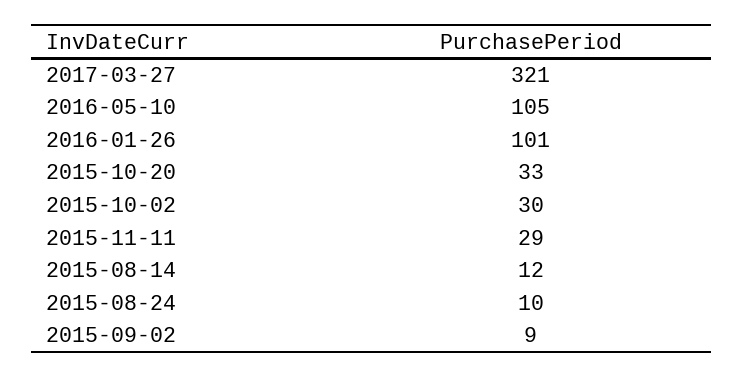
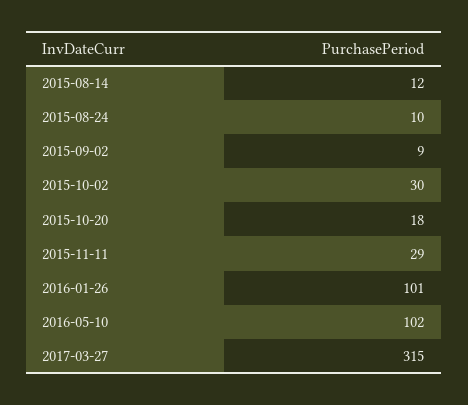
  {
-   "2017-03-27": 321,
+   "2017-03-27": 315,
-   "2016-05-10": 105,
+   "2016-05-10": 102,
    "2016-01-26": 101,
-   "2015-10-20": 33,
+   "2015-10-20": 18,
    "2015-10-02": 30,
    "2015-11-11": 29,
    "2015-08-14": 12,
    "2015-08-24": 10,
    "2015-09-02": 9
  }

